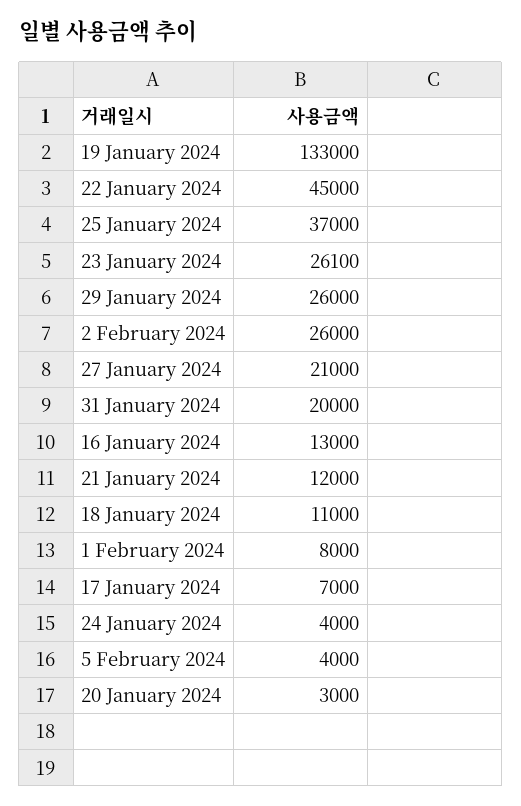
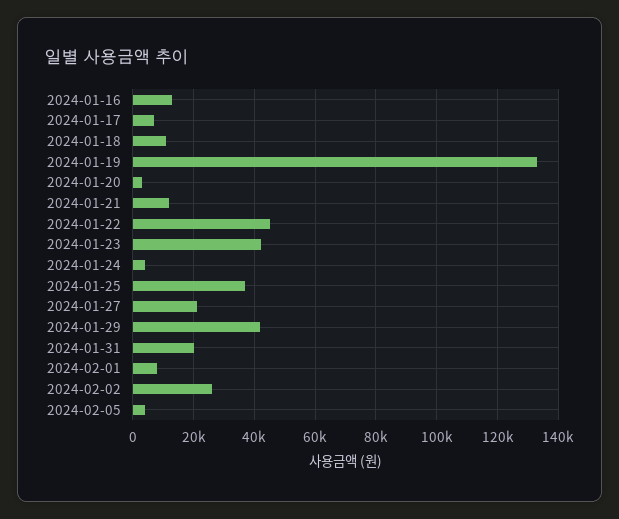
  {
    "19 January 2024": 133000,
    "22 January 2024": 45000,
    "25 January 2024": 37000,
-   "23 January 2024": 26100,
+   "23 January 2024": 42000,
-   "29 January 2024": 26000,
+   "29 January 2024": 42000,
    "2 February 2024": 26000,
    "27 January 2024": 21000,
    "31 January 2024": 20000,
    "16 January 2024": 13000,
    "21 January 2024": 12000,
    "18 January 2024": 11000,
    "1 February 2024": 8000,
    "17 January 2024": 7000,
    "24 January 2024": 4000,
    "5 February 2024": 4000,
    "20 January 2024": 3000
  }

